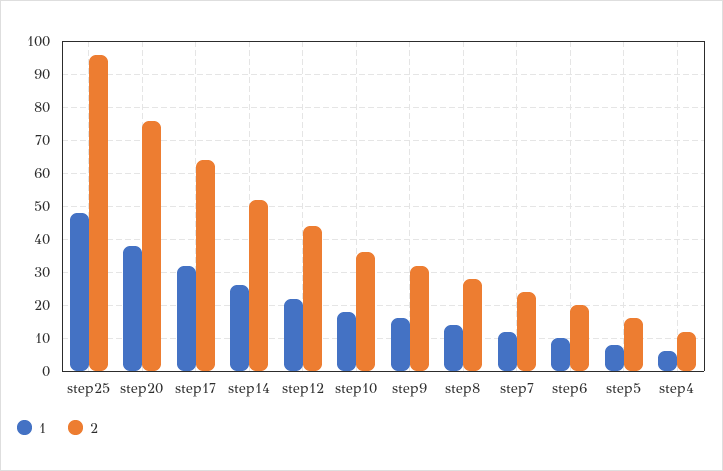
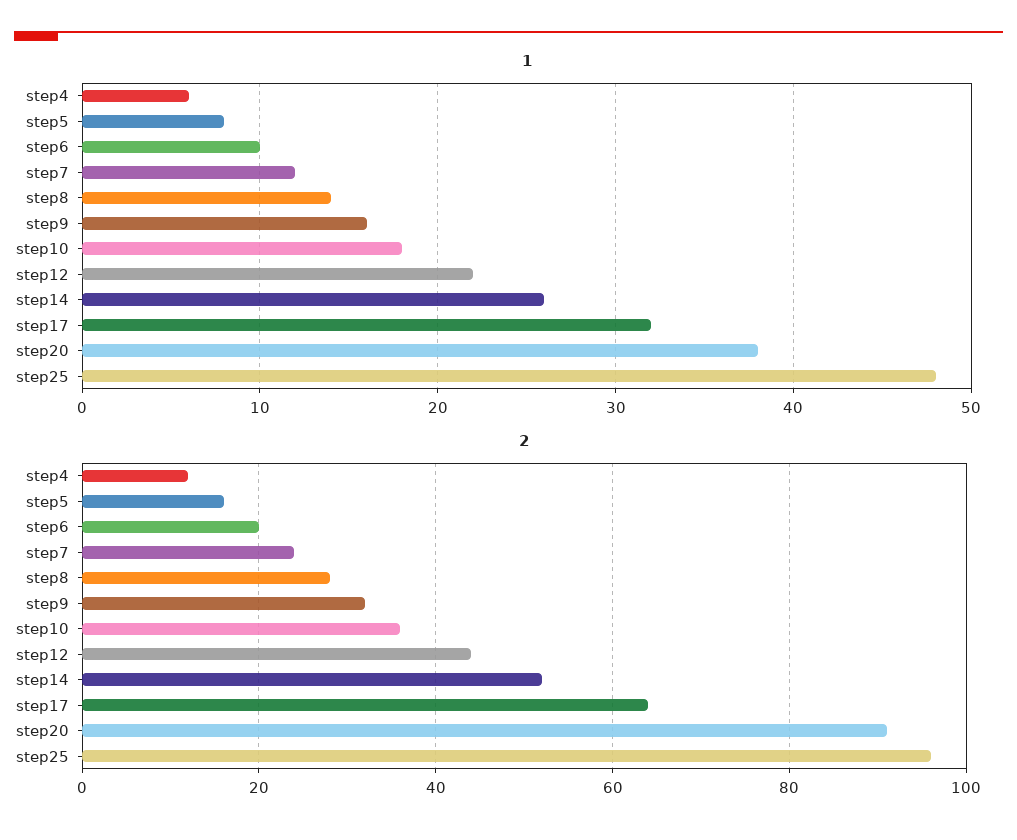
  {
    "1": {
      "step25": 48,
      "step20": 38,
      "step17": 32,
      "step14": 26,
      "step12": 22,
      "step10": 18,
      "step9": 16,
      "step8": 14,
      "step7": 12,
      "step6": 10,
      "step5": 8,
      "step4": 6
    },
    "2": {
      "step25": 95,
-     "step20": 75,
+     "step20": 90,
      "step17": 65,
      "step14": 50,
      "step12": 45,
      "step10": 35,
      "step9": 30,
      "step8": 30,
      "step7": 25,
      "step6": 20,
      "step5": 15,
      "step4": 10
    }
  }

